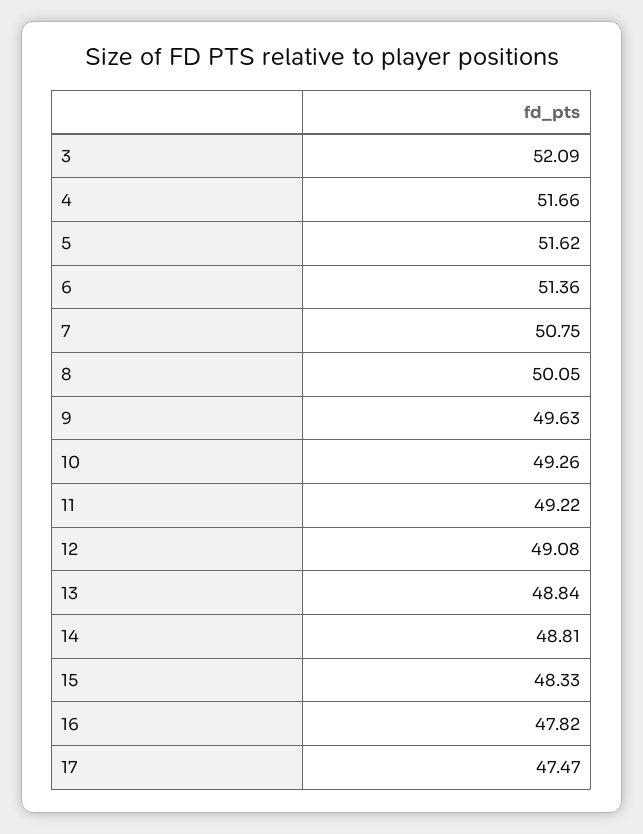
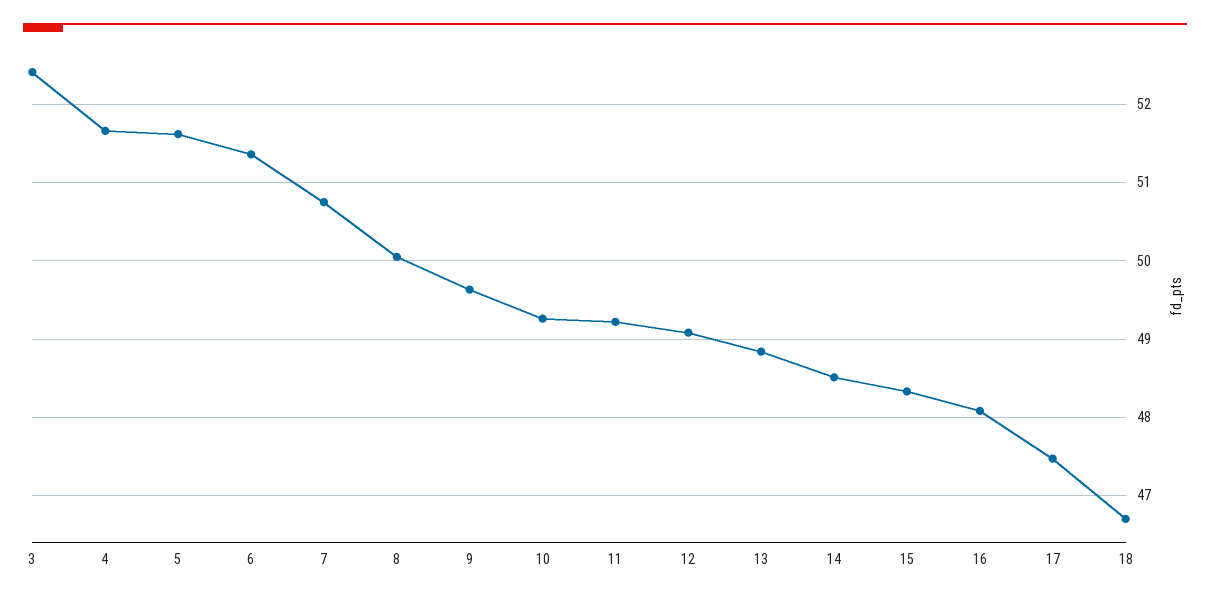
  {
-   "3": 52.09,
+   "3": 52.4,
    "4": 51.66,
    "5": 51.62,
    "6": 51.36,
    "7": 50.75,
    "8": 50.05,
    "9": 49.63,
    "10": 49.26,
    "11": 49.22,
    "12": 49.08,
    "13": 48.84,
-   "14": 48.81,
+   "14": 48.5,
    "15": 48.33,
-   "16": 47.82,
+   "16": 48.1,
-   "17": 47.47
+   "17": 47.47,
+   "18": 46.7
  }

